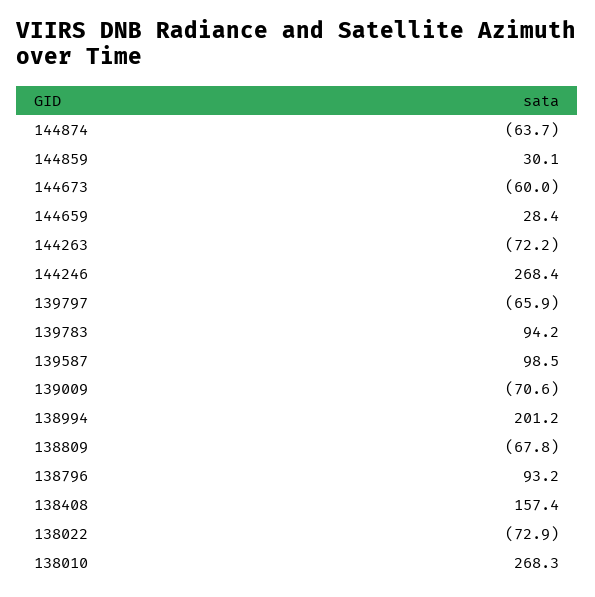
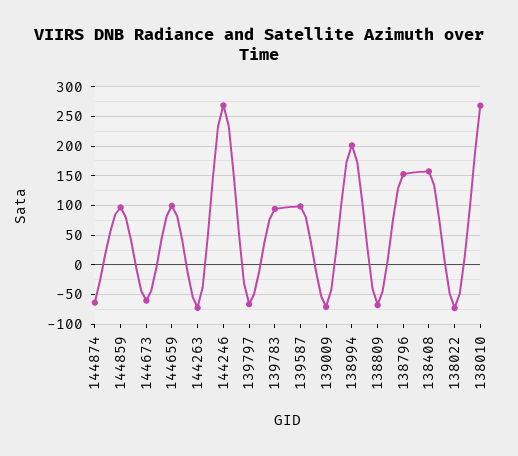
  {
    "144874": -63.7,
-   "144859": 30.1,
+   "144859": 100,
    "144673": -60,
-   "144659": 28.4,
+   "144659": 100,
    "144263": -72.2,
    "144246": 268.4,
    "139797": -65.9,
    "139783": 94.2,
    "139587": 98.5,
    "139009": -70.6,
    "138994": 201.2,
    "138809": -67.8,
-   "138796": 93.2,
+   "138796": 150,
    "138408": 157.4,
    "138022": -72.9,
    "138010": 268.3
  }

